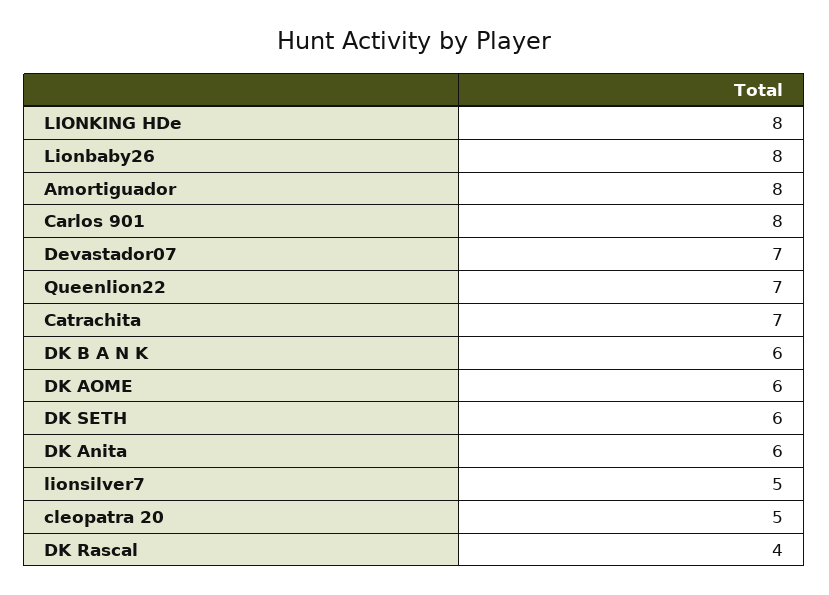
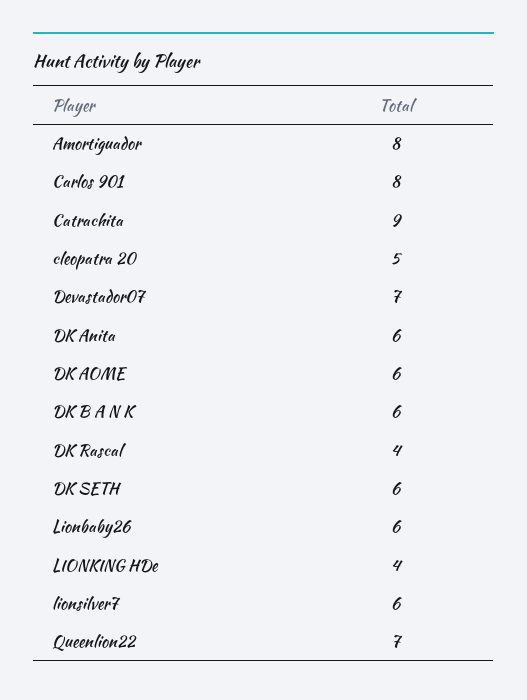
  {
-   "LIONKING HDe": 8,
+   "LIONKING HDe": 4,
-   "Lionbaby26": 8,
+   "Lionbaby26": 6,
    "Amortiguador": 8,
    "Carlos 901": 8,
    "Devastador07": 7,
    "Queenlion22": 7,
-   "Catrachita": 7,
+   "Catrachita": 9,
    "DK B A N K": 6,
    "DK AOME": 6,
    "DK SETH": 6,
    "DK Anita": 6,
-   "lionsilver7": 5,
+   "lionsilver7": 6,
    "cleopatra 20": 5,
    "DK Rascal": 4
  }

